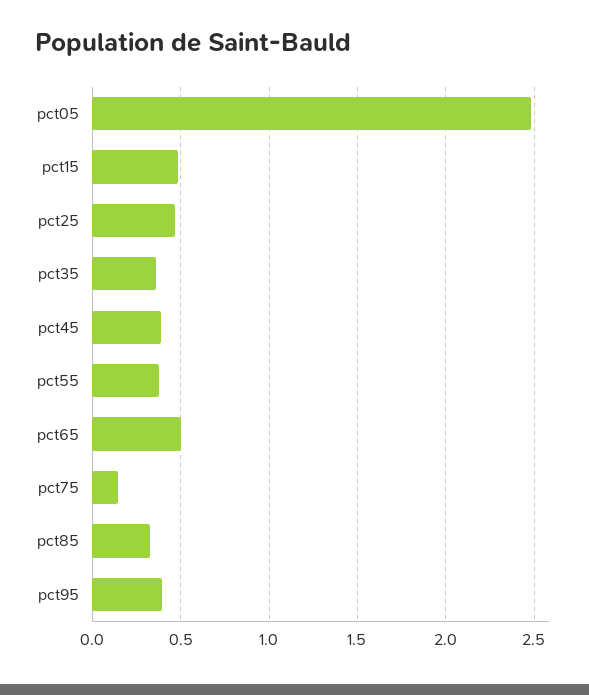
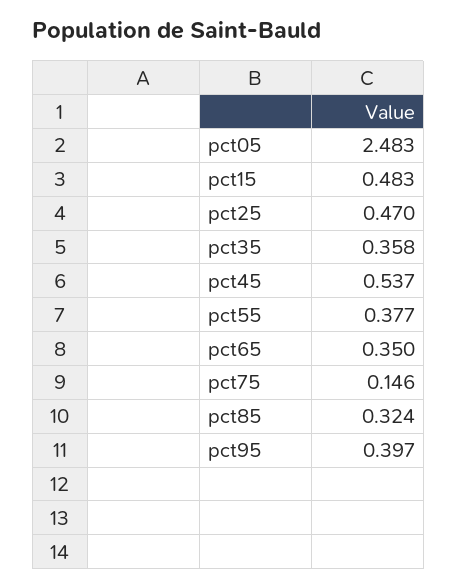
  {
    "pct05": 2.483,
    "pct15": 0.483,
    "pct25": 0.47,
    "pct35": 0.358,
-   "pct45": 0.4,
+   "pct45": 0.537,
    "pct55": 0.377,
-   "pct65": 0.5,
+   "pct65": 0.35,
    "pct75": 0.146,
    "pct85": 0.324,
    "pct95": 0.397
  }

